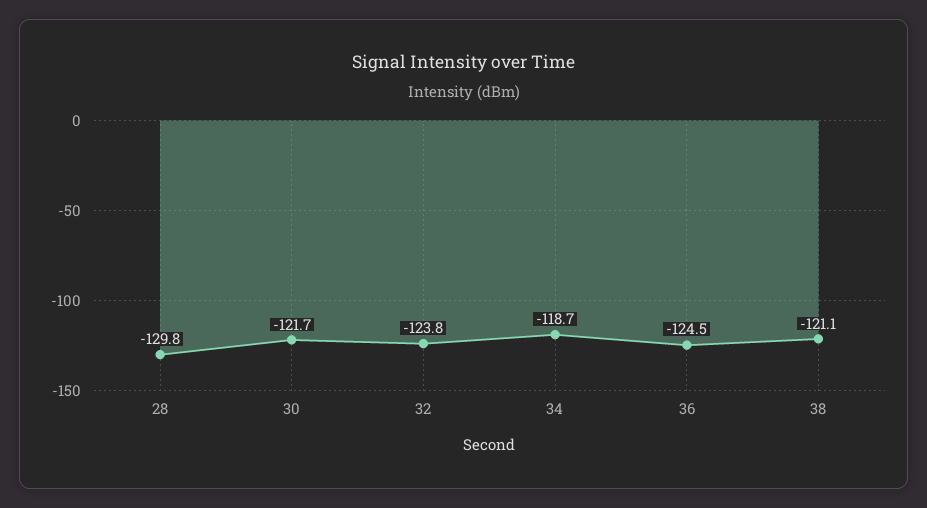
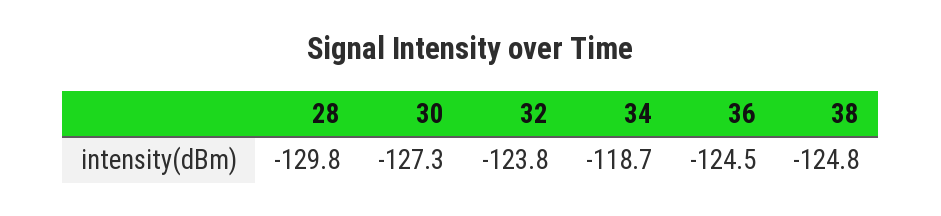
  {
    "28": -129.8,
-   "30": -121.7,
+   "30": -127.3,
    "32": -123.8,
    "34": -118.7,
    "36": -124.5,
-   "38": -121.1
+   "38": -124.8
  }

